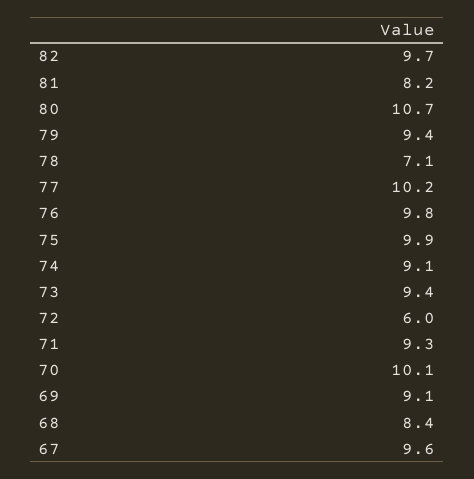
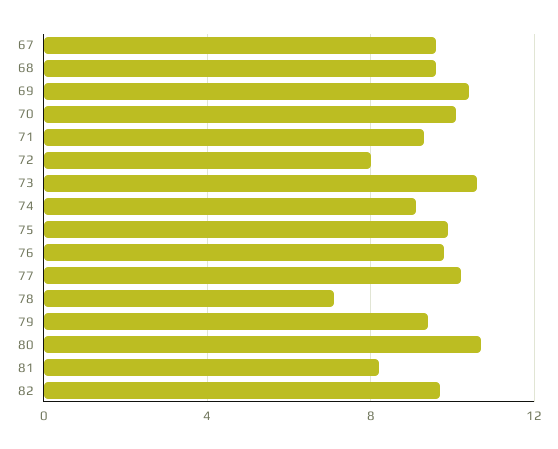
  {
    "82": 9.7,
    "81": 8.2,
    "80": 10.7,
    "79": 9.4,
    "78": 7.1,
    "77": 10.2,
    "76": 9.8,
    "75": 9.9,
    "74": 9.1,
-   "73": 9.4,
+   "73": 10.5,
-   "72": 6,
+   "72": 8,
    "71": 9.3,
    "70": 10.1,
-   "69": 9.1,
+   "69": 10.5,
-   "68": 8.4,
+   "68": 9.5,
    "67": 9.6
  }

